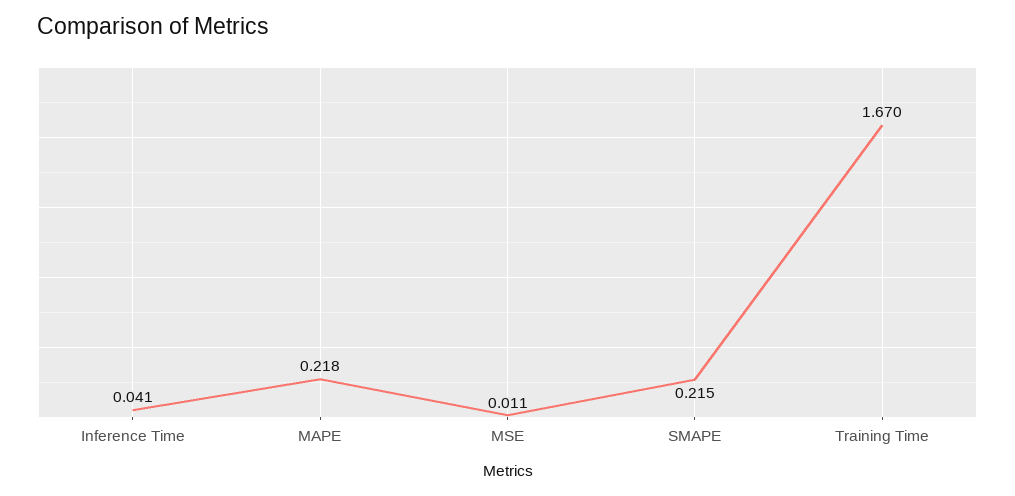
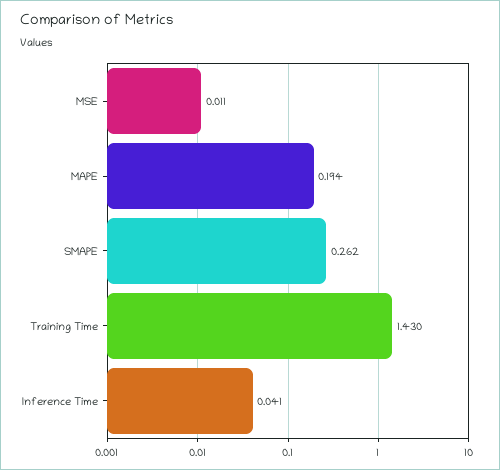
  {
    "Inference Time": 0.041,
-   "MAPE": 0.218,
+   "MAPE": 0.194,
    "MSE": 0.011,
-   "SMAPE": 0.215,
+   "SMAPE": 0.262,
-   "Training Time": 1.67
+   "Training Time": 1.43
  }

